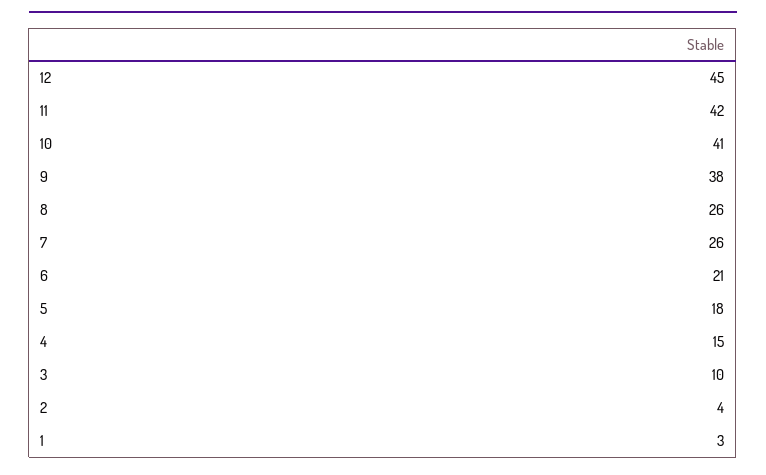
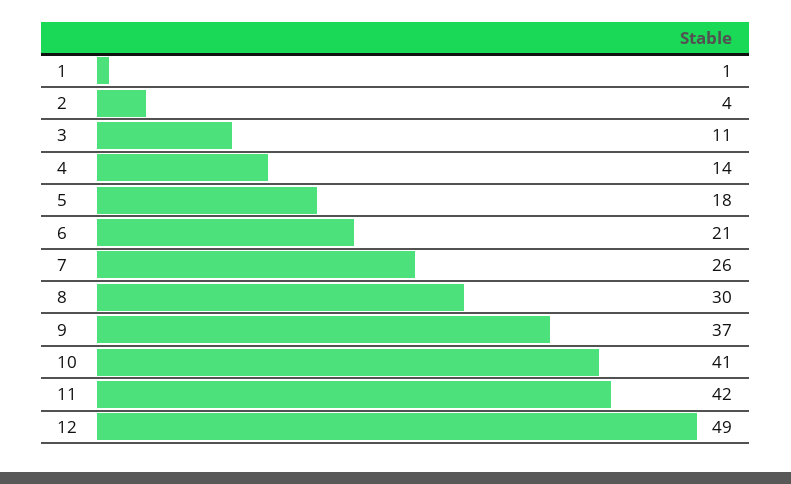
  {
-   "12": 45,
+   "12": 49,
    "11": 42,
    "10": 41,
-   "9": 38,
+   "9": 37,
-   "8": 26,
+   "8": 30,
    "7": 26,
    "6": 21,
    "5": 18,
-   "4": 15,
+   "4": 14,
-   "3": 10,
+   "3": 11,
    "2": 4,
-   "1": 3
+   "1": 1
  }

